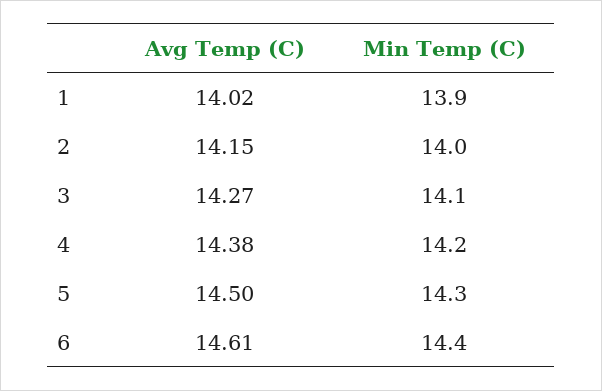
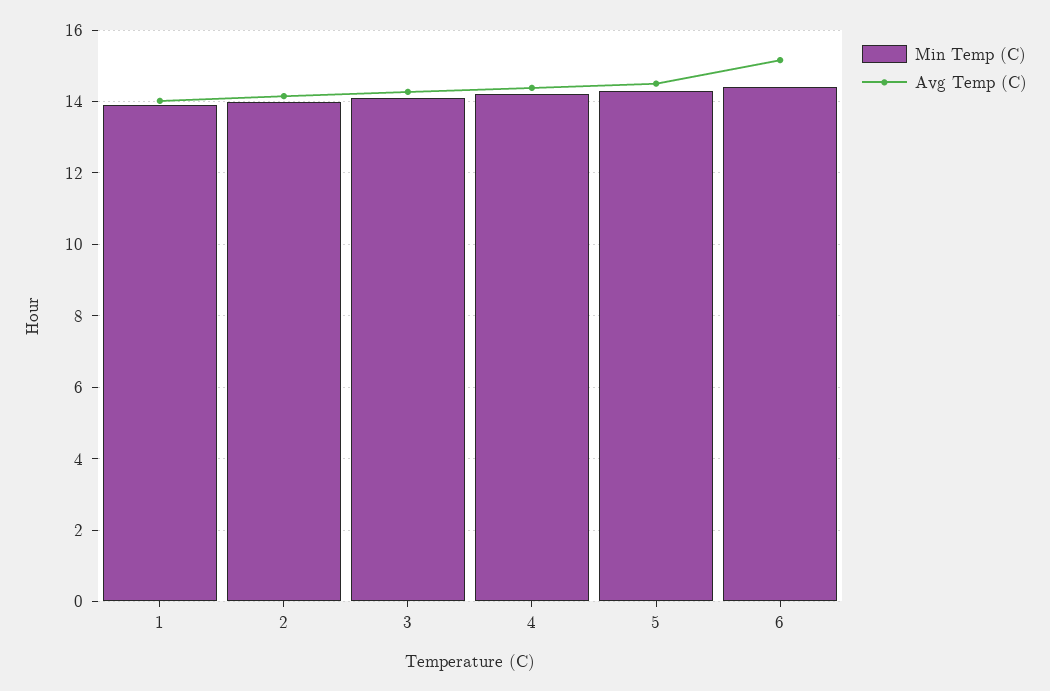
  {
    "Avg Temp (C)": {
      "1": 14.02,
      "2": 14.15,
      "3": 14.27,
      "4": 14.38,
      "5": 14.5,
-     "6": 14.61
+     "6": 15.2
    },
    "Min Temp (C)": {
      "1": 13.9,
      "2": 14,
      "3": 14.1,
      "4": 14.2,
      "5": 14.3,
      "6": 14.4
    }
  }

